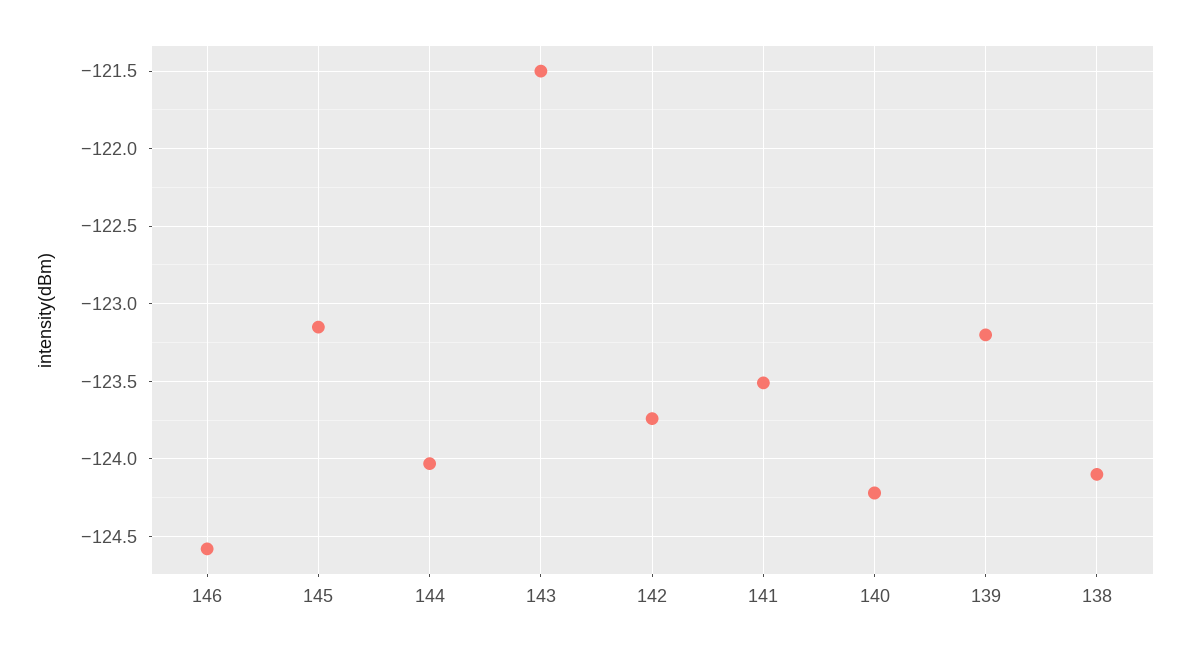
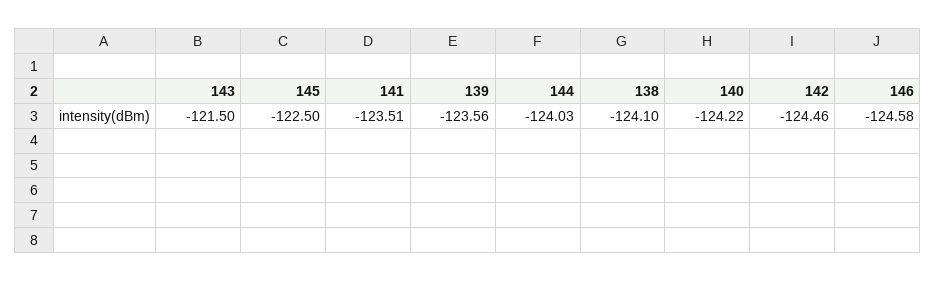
  {
    "146": -124.58,
-   "145": -123.15,
+   "145": -122.5,
    "144": -124.03,
    "143": -121.5,
-   "142": -123.75,
+   "142": -124.46,
    "141": -123.51,
    "140": -124.22,
-   "139": -123.2,
+   "139": -123.56,
    "138": -124.1
  }

